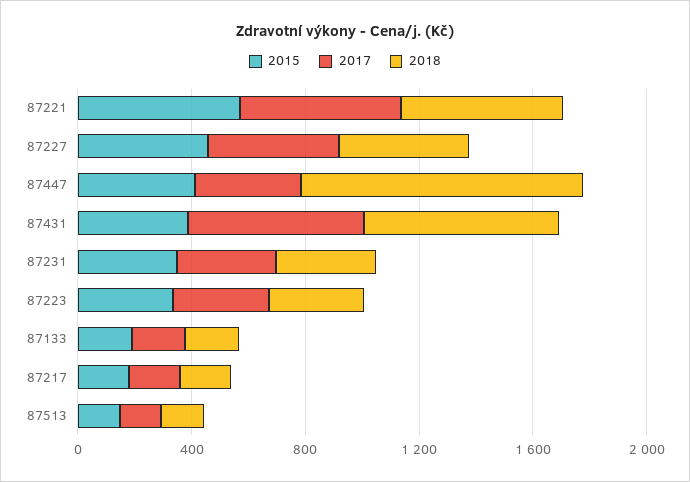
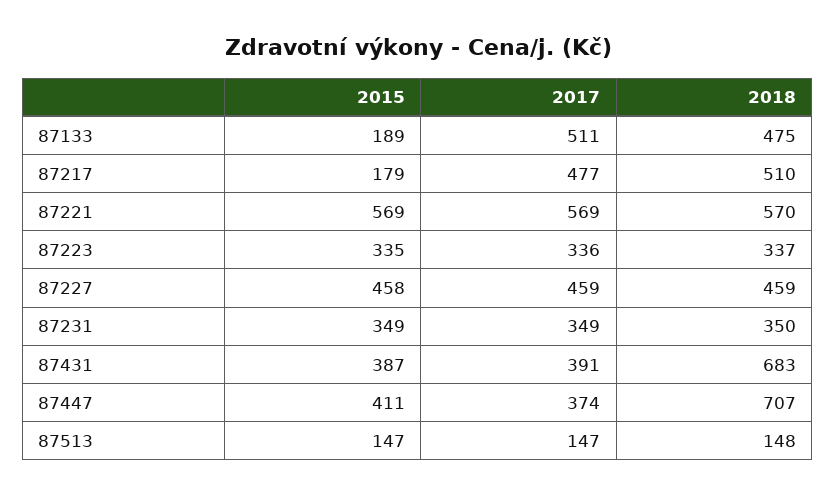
  {
    "2015": {
      "87221": 569,
      "87227": 458,
      "87447": 411,
      "87431": 387,
      "87231": 349,
      "87223": 335,
      "87133": 189,
      "87217": 179,
      "87513": 147
    },
    "2017": {
      "87221": 569,
      "87227": 459,
      "87447": 374,
-     "87431": 600,
+     "87431": 391,
      "87231": 349,
      "87223": 336,
-     "87133": 200,
+     "87133": 511,
-     "87217": 200,
+     "87217": 477,
      "87513": 147
    },
    "2018": {
      "87221": 570,
      "87227": 459,
-     "87447": 1000,
+     "87447": 707,
      "87431": 683,
      "87231": 350,
      "87223": 337,
-     "87133": 200,
+     "87133": 475,
-     "87217": 200,
+     "87217": 510,
      "87513": 148
    }
  }

